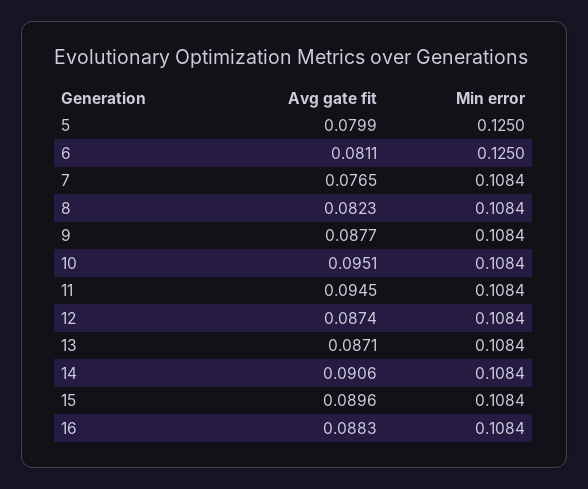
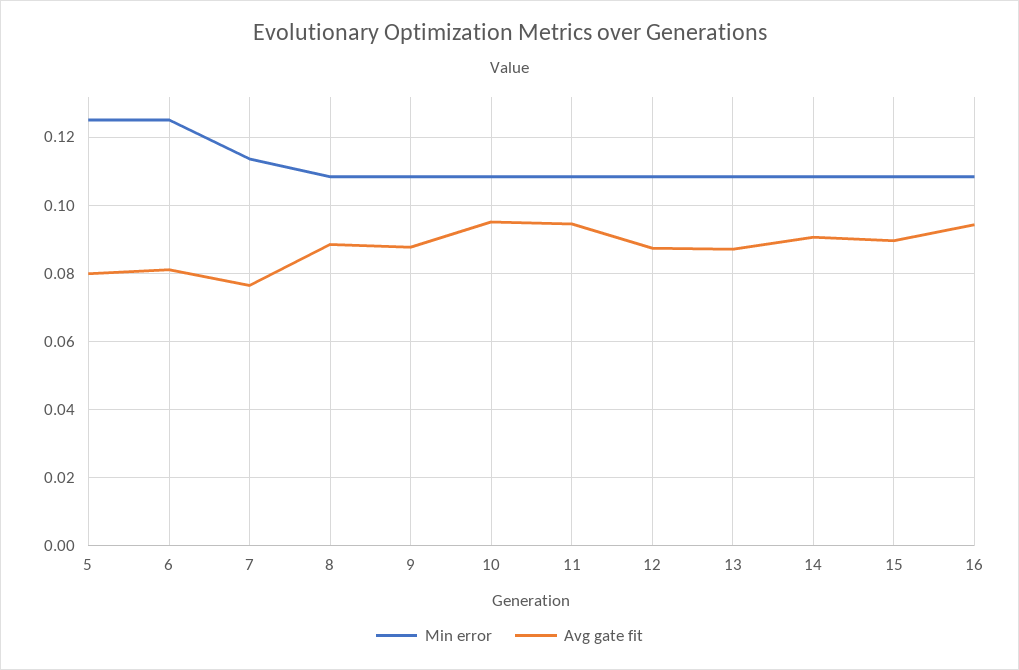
  {
    "Avg gate fit": {
      "5": 0.0799,
      "6": 0.0811,
      "7": 0.0765,
-     "8": 0.0823,
+     "8": 0.088,
      "9": 0.0877,
      "10": 0.0951,
      "11": 0.0945,
      "12": 0.0874,
      "13": 0.0871,
      "14": 0.0906,
      "15": 0.0896,
-     "16": 0.0883
+     "16": 0.094
    },
    "Min error": {
      "5": 0.125,
      "6": 0.125,
-     "7": 0.1084,
+     "7": 0.114,
      "8": 0.1084,
      "9": 0.1084,
      "10": 0.1084,
      "11": 0.1084,
      "12": 0.1084,
      "13": 0.1084,
      "14": 0.1084,
      "15": 0.1084,
      "16": 0.1084
    }
  }

